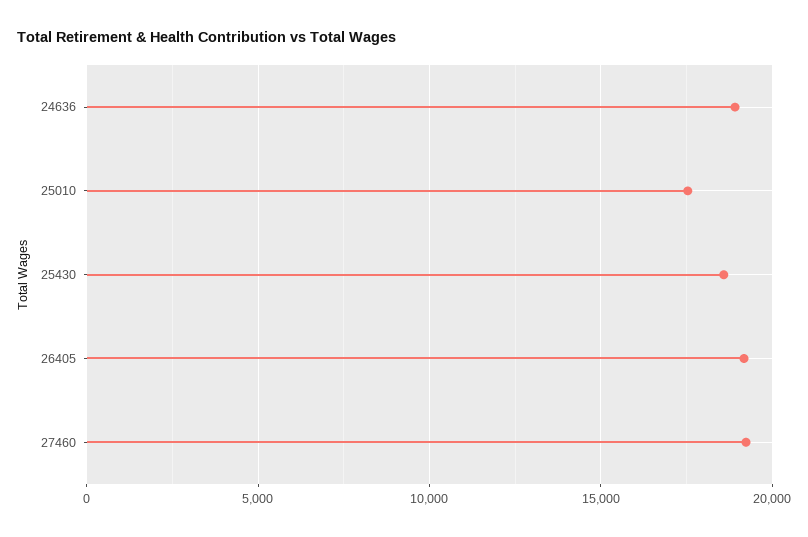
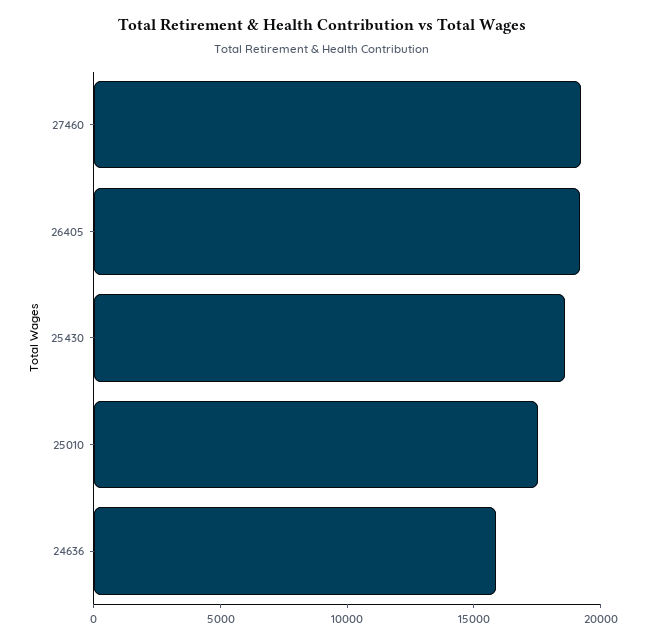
  {
-   "24636": 19000,
+   "24636": 16000,
    "25010": 17500,
    "25430": 18500,
    "26405": 19000,
    "27460": 19000
  }

